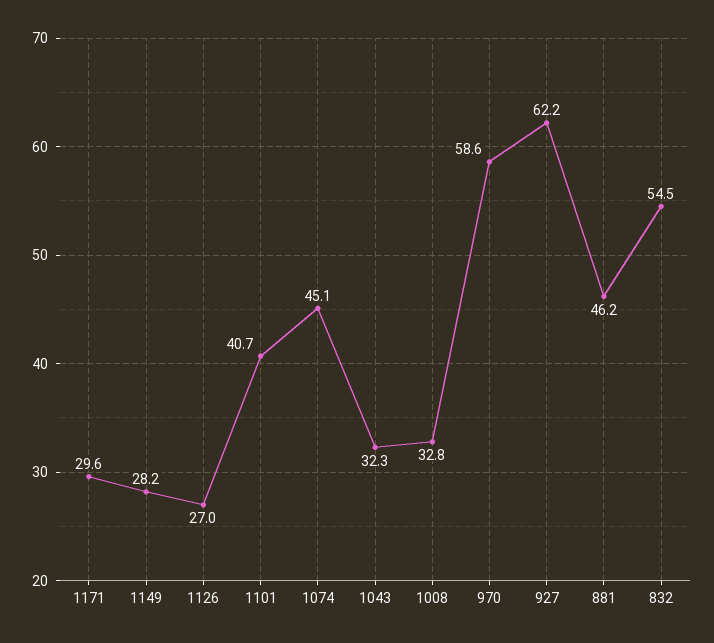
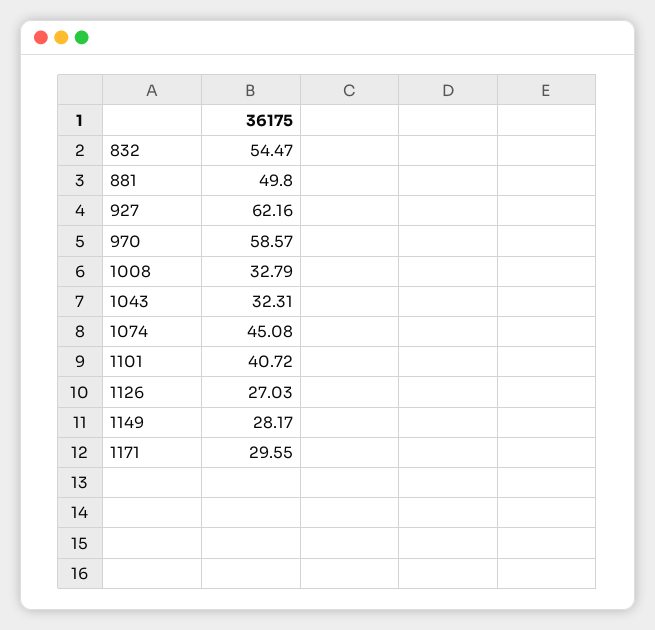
  {
    "1171": 29.55,
    "1149": 28.17,
    "1126": 27.03,
    "1101": 40.72,
    "1074": 45.08,
    "1043": 32.31,
    "1008": 32.79,
    "970": 58.57,
    "927": 62.16,
-   "881": 46.2,
+   "881": 49.8,
    "832": 54.47
  }

